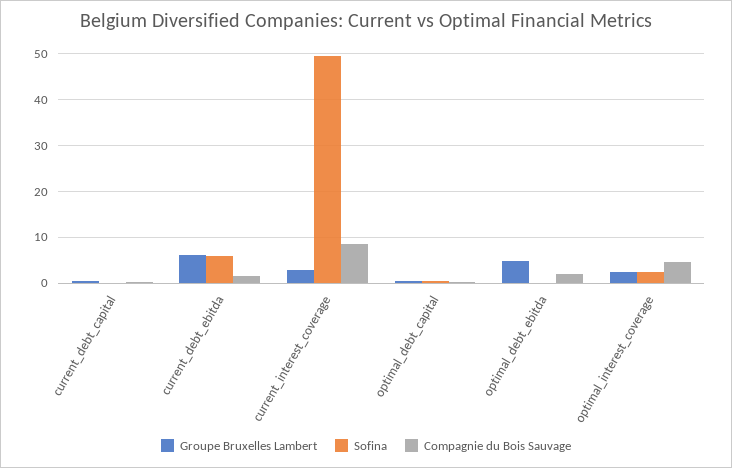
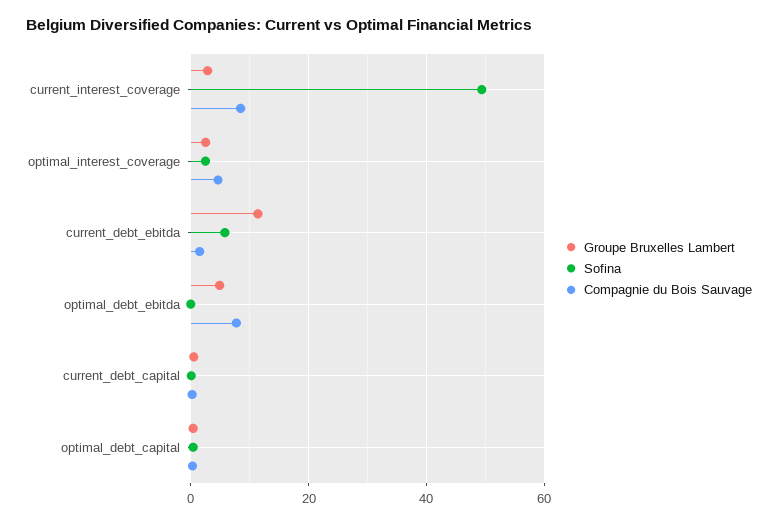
  {
    "Groupe Bruxelles Lambert": {
      "current_debt_capital": 0,
-     "current_debt_ebitda": 6,
+     "current_debt_ebitda": 12,
      "current_interest_coverage": 2,
      "optimal_debt_capital": 0,
      "optimal_debt_ebitda": 4,
      "optimal_interest_coverage": 2
    },
    "Sofina": {
      "current_debt_capital": 0,
      "current_debt_ebitda": 6,
      "current_interest_coverage": 50,
      "optimal_debt_capital": 0,
      "optimal_debt_ebitda": 0,
      "optimal_interest_coverage": 2
    },
    "Compagnie du Bois Sauvage": {
      "current_debt_capital": 0,
      "current_debt_ebitda": 2,
      "current_interest_coverage": 8,
      "optimal_debt_capital": 0,
-     "optimal_debt_ebitda": 2,
+     "optimal_debt_ebitda": 8,
      "optimal_interest_coverage": 4
    }
  }

